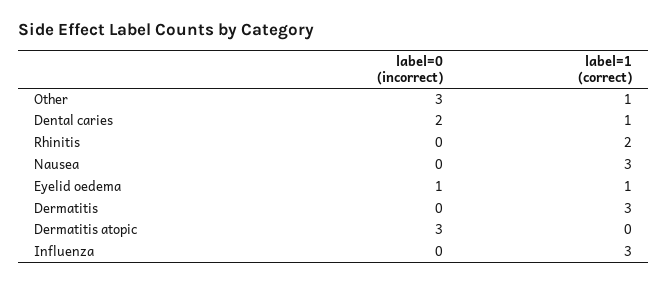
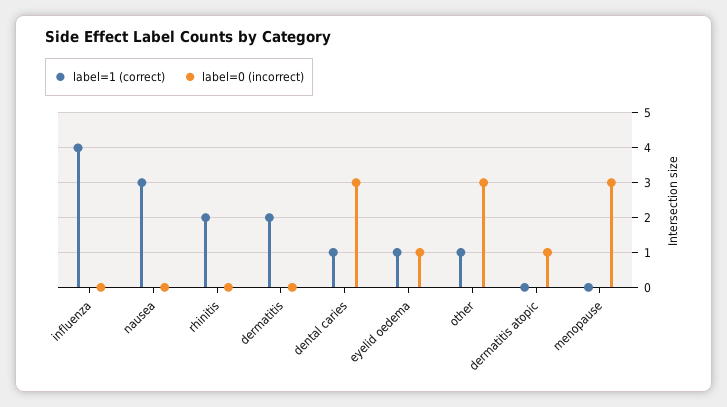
  {
    "label=0 (incorrect)": {
      "Other": 3,
-     "Dental caries": 2,
+     "Dental caries": 3,
      "Rhinitis": 0,
      "Nausea": 0,
      "Eyelid oedema": 1,
      "Dermatitis": 0,
-     "Dermatitis atopic": 3,
+     "Dermatitis atopic": 1,
-     "Influenza": 0
+     "Influenza": 0,
+     "menopause": 3
    },
    "label=1 (correct)": {
      "Other": 1,
      "Dental caries": 1,
      "Rhinitis": 2,
      "Nausea": 3,
      "Eyelid oedema": 1,
-     "Dermatitis": 3,
+     "Dermatitis": 2,
      "Dermatitis atopic": 0,
-     "Influenza": 3
+     "Influenza": 4,
+     "menopause": 0
    }
  }

